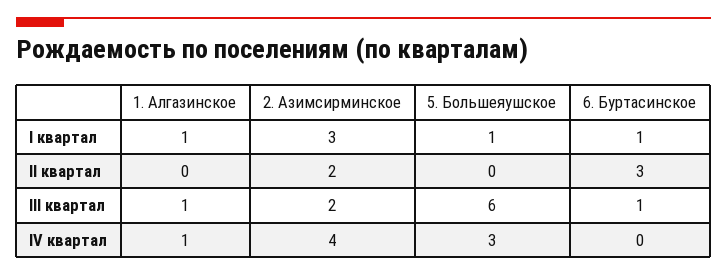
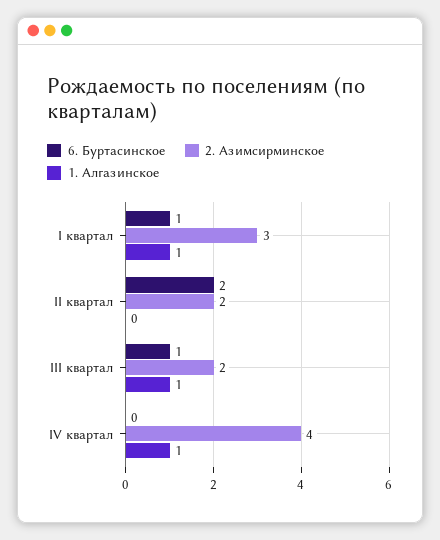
  {
    "1. Алгазинское": {
      "I квартал": 1,
      "II квартал": 0,
      "III квартал": 1,
      "IV квартал": 1
    },
    "2. Азимсирминское": {
      "I квартал": 3,
      "II квартал": 2,
      "III квартал": 2,
      "IV квартал": 4
    },
-   "5. Большеяушское": {
-     "I квартал": 1,
-     "II квартал": 0,
-     "III квартал": 6,
-     "IV квартал": 3
-   },
    "6. Буртасинское": {
      "I квартал": 1,
-     "II квартал": 3,
+     "II квартал": 2,
      "III квартал": 1,
      "IV квартал": 0
    }
  }

